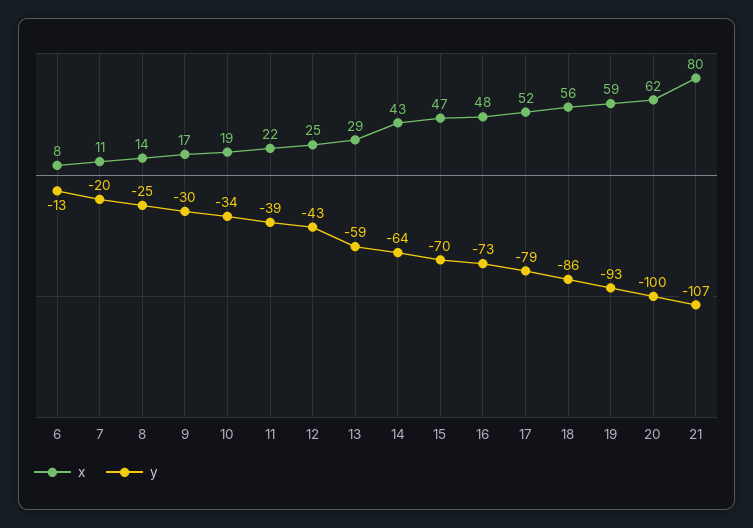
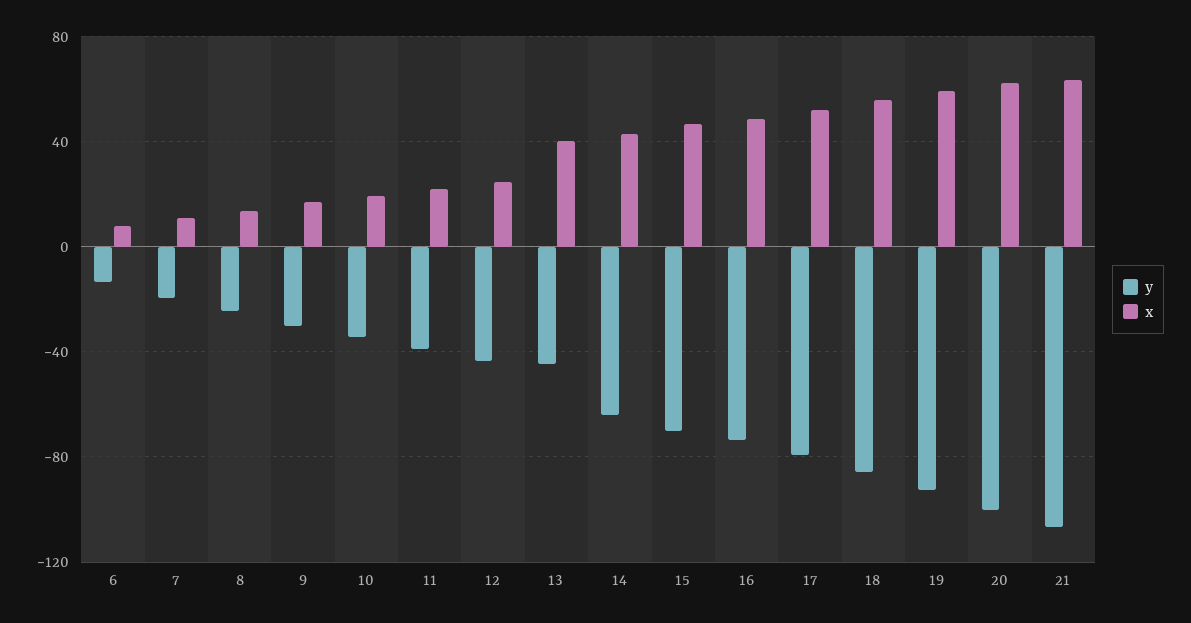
  {
    "x": {
      "6": 8,
      "7": 11,
      "8": 14,
      "9": 17,
      "10": 19,
      "11": 22,
      "12": 25,
-     "13": 29,
+     "13": 40,
      "14": 43,
      "15": 47,
      "16": 48,
      "17": 52,
      "18": 56,
      "19": 59,
      "20": 62,
-     "21": 80
+     "21": 65
    },
    "y": {
      "6": -13,
      "7": -20,
      "8": -25,
      "9": -30,
      "10": -34,
      "11": -39,
      "12": -43,
-     "13": -59,
+     "13": -45,
      "14": -64,
      "15": -70,
      "16": -73,
      "17": -79,
      "18": -86,
      "19": -93,
      "20": -100,
      "21": -107
    }
  }

